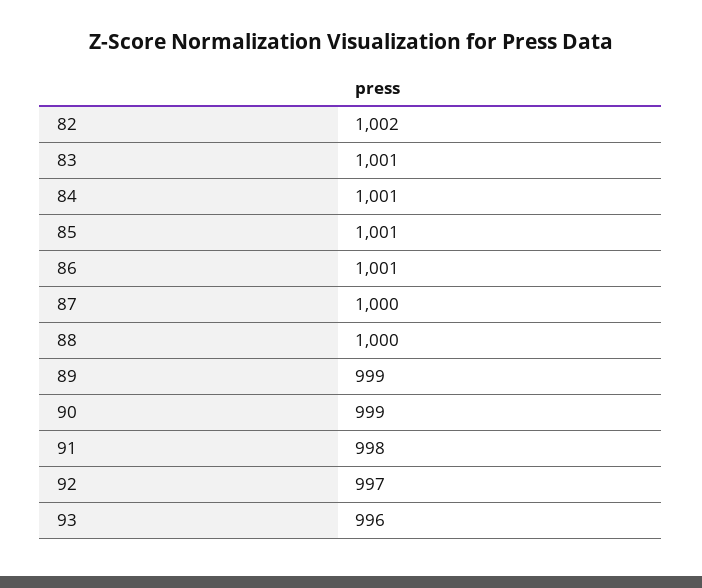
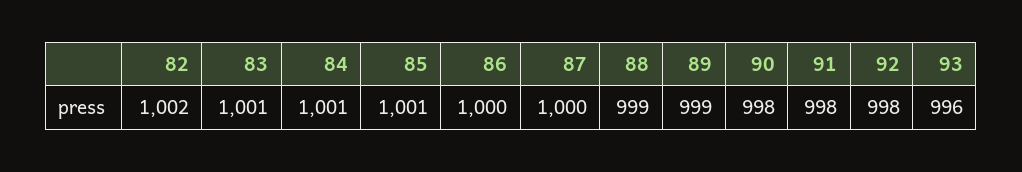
  {
    "82": 1002,
    "83": 1001,
    "84": 1001,
    "85": 1001,
-   "86": 1001,
+   "86": 1000,
    "87": 1000,
-   "88": 1000,
+   "88": 999,
    "89": 999,
-   "90": 999,
+   "90": 998,
    "91": 998,
-   "92": 997,
+   "92": 998,
    "93": 996
  }

